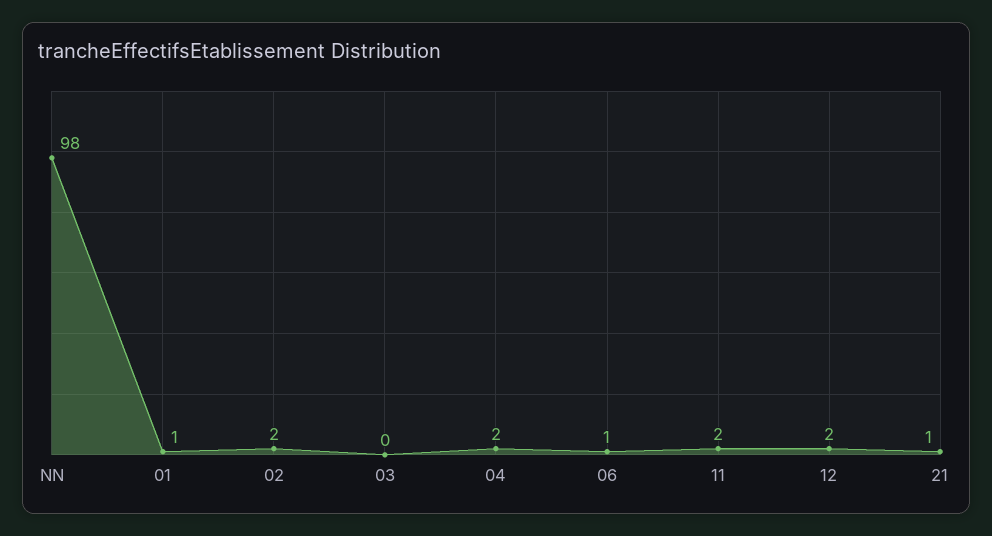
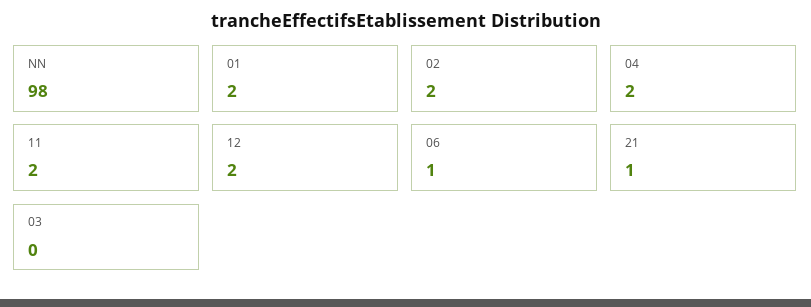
  {
    "NN": 98,
-   "01": 1,
+   "01": 2,
    "02": 2,
    "03": 0,
    "04": 2,
    "06": 1,
    "11": 2,
    "12": 2,
    "21": 1
  }

